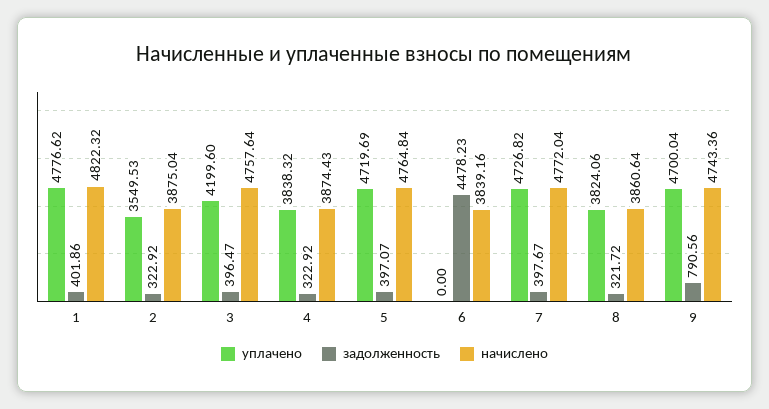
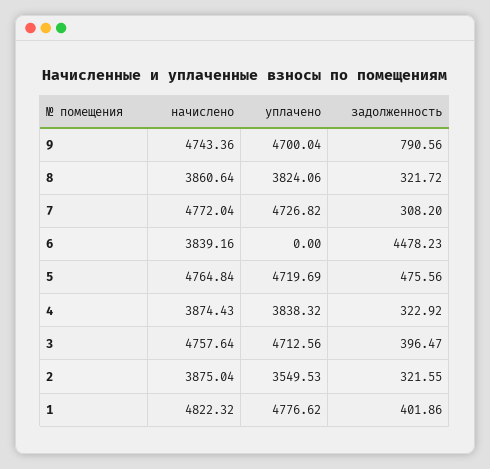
  {
    "уплачено": {
      "1": 4776.62,
      "2": 3549.53,
-     "3": 4199.6,
+     "3": 4712.56,
      "4": 3838.32,
      "5": 4719.69,
      "6": 0,
      "7": 4726.82,
      "8": 3824.06,
      "9": 4700.04
    },
    "задолженность": {
      "1": 401.86,
-     "2": 322.92,
+     "2": 321.55,
      "3": 396.47,
      "4": 322.92,
-     "5": 397.07,
+     "5": 475.56,
      "6": 4478.23,
-     "7": 397.67,
+     "7": 308.2,
      "8": 321.72,
      "9": 790.56
    },
    "начислено": {
      "1": 4822.32,
      "2": 3875.04,
      "3": 4757.64,
      "4": 3874.43,
      "5": 4764.84,
      "6": 3839.16,
      "7": 4772.04,
      "8": 3860.64,
      "9": 4743.36
    }
  }

